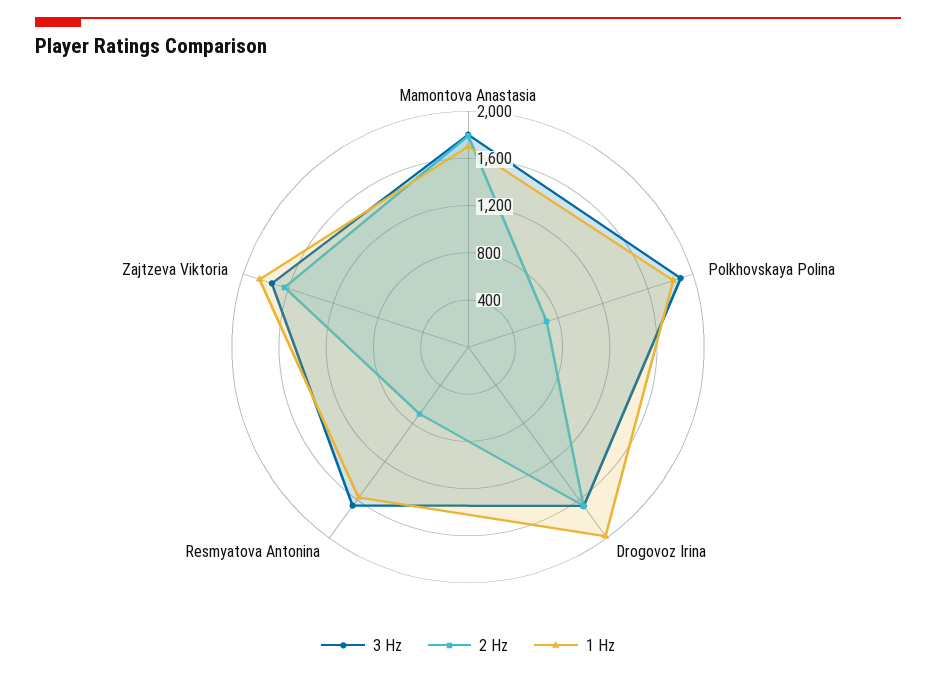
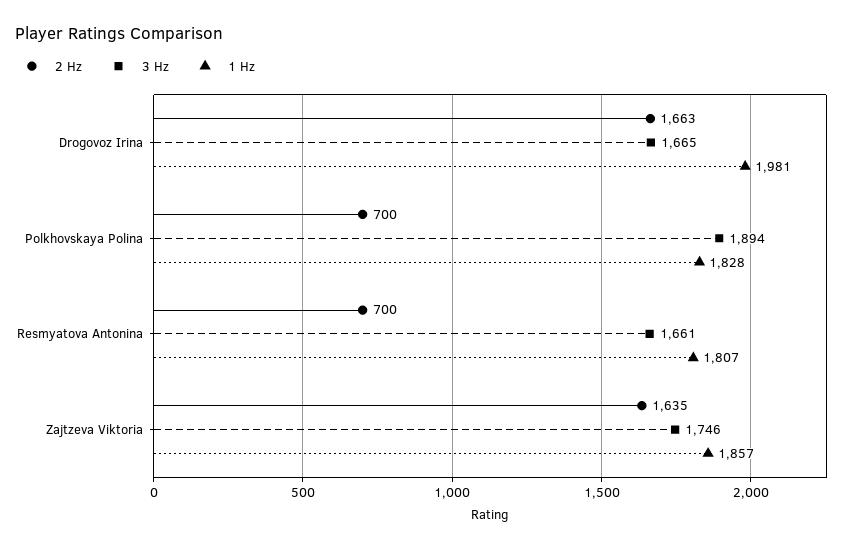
  {
    "3 Hz": {
-     "Mamontova Anastasia": 1800,
      "Polkhovskaya Polina": 1894,
      "Drogovoz Irina": 1665,
      "Resmyatova Antonina": 1661,
      "Zajtzeva Viktoria": 1746
    },
    "2 Hz": {
-     "Mamontova Anastasia": 1800,
      "Polkhovskaya Polina": 700,
      "Drogovoz Irina": 1663,
      "Resmyatova Antonina": 700,
      "Zajtzeva Viktoria": 1635
    },
    "1 Hz": {
-     "Mamontova Anastasia": 1700,
      "Polkhovskaya Polina": 1828,
      "Drogovoz Irina": 1981,
-     "Resmyatova Antonina": 1600,
+     "Resmyatova Antonina": 1807,
      "Zajtzeva Viktoria": 1857
    }
  }

